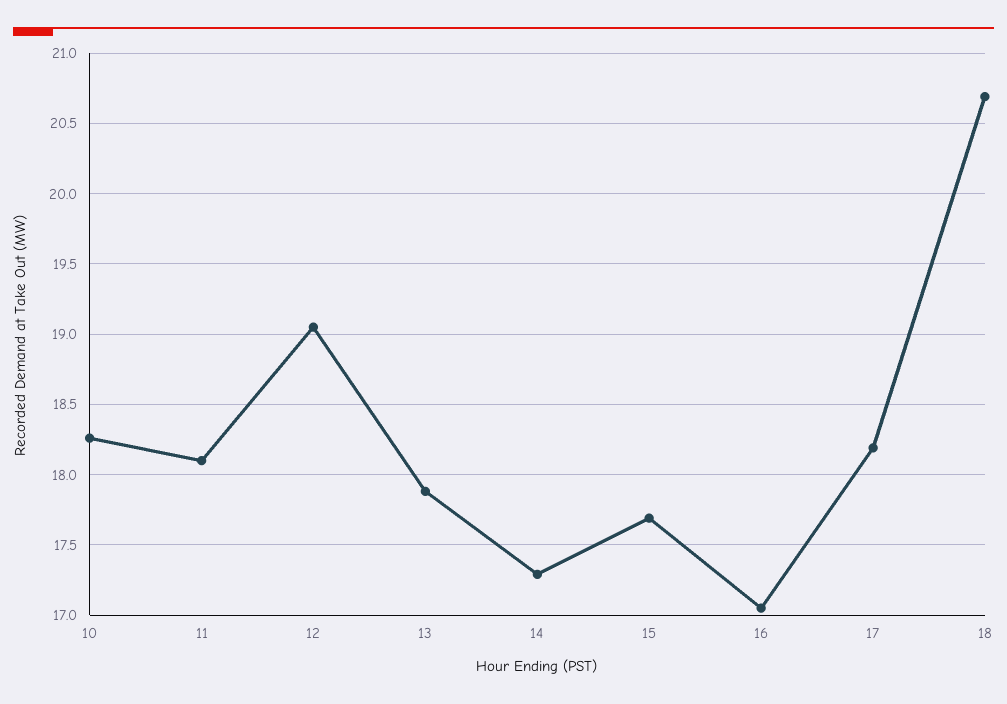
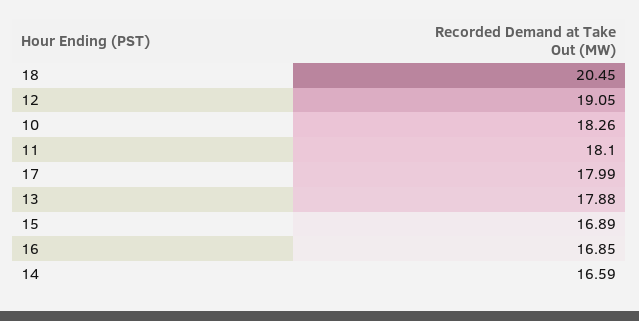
  {
    "10": 18.26,
    "11": 18.1,
    "12": 19.05,
    "13": 17.88,
-   "14": 17.3,
+   "14": 16.59,
-   "15": 17.7,
+   "15": 16.89,
-   "16": 17.05,
+   "16": 16.85,
-   "17": 18.2,
+   "17": 17.99,
-   "18": 20.7
+   "18": 20.45
  }

